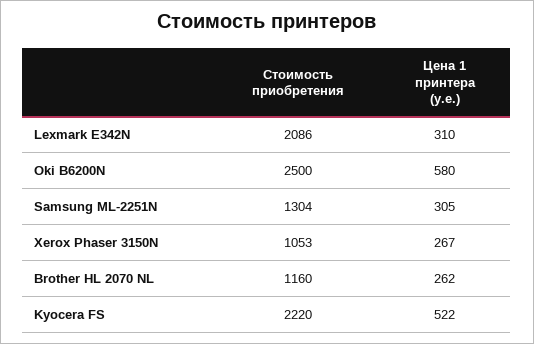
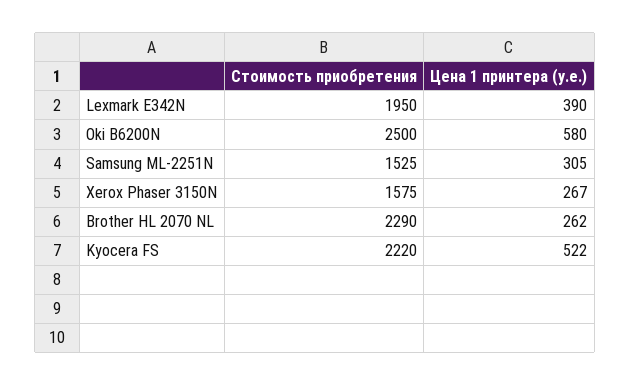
  {
    "Стоимость приобретения": {
-     "Lexmark E342N": 2086,
+     "Lexmark E342N": 1950,
      "Oki B6200N": 2500,
-     "Samsung ML-2251N": 1304,
+     "Samsung ML-2251N": 1525,
-     "Xerox Phaser 3150N": 1053,
+     "Xerox Phaser 3150N": 1575,
-     "Brother HL 2070 NL": 1160,
+     "Brother HL 2070 NL": 2290,
      "Kyoсera FS": 2220
    },
    "Цена 1 принтера (у.е.)": {
-     "Lexmark E342N": 310,
+     "Lexmark E342N": 390,
      "Oki B6200N": 580,
      "Samsung ML-2251N": 305,
      "Xerox Phaser 3150N": 267,
      "Brother HL 2070 NL": 262,
      "Kyoсera FS": 522
    }
  }

